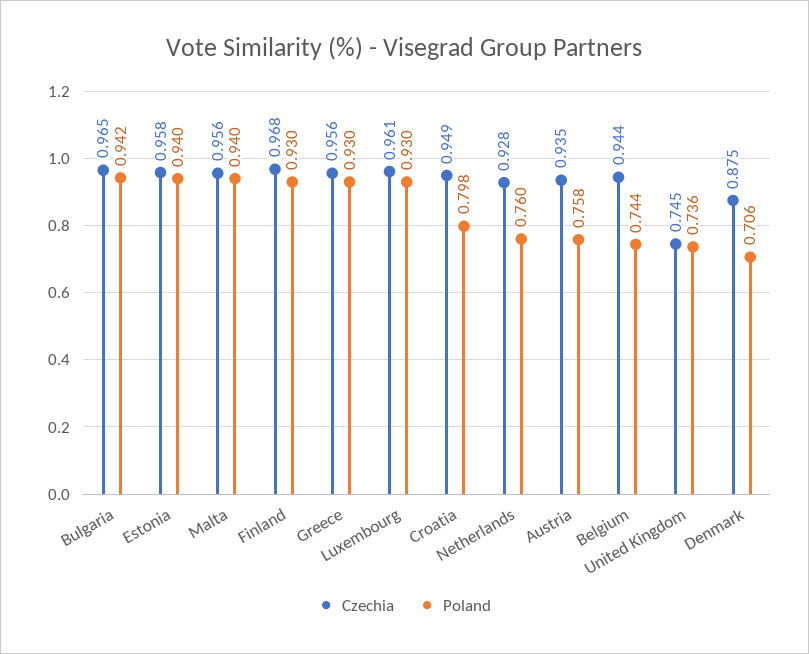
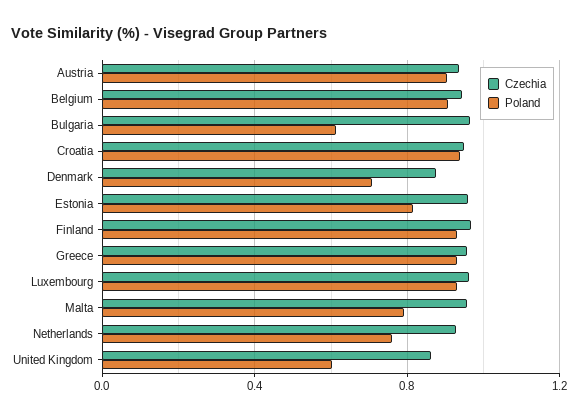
  {
    "Czechia": {
      "Bulgaria": 0.965,
      "Estonia": 0.958,
      "Malta": 0.956,
      "Finland": 0.968,
      "Greece": 0.956,
      "Luxembourg": 0.961,
      "Croatia": 0.949,
      "Netherlands": 0.928,
      "Austria": 0.935,
      "Belgium": 0.944,
-     "United Kingdom": 0.745,
+     "United Kingdom": 0.85,
      "Denmark": 0.875
    },
    "Poland": {
-     "Bulgaria": 0.942,
+     "Bulgaria": 0.6,
-     "Estonia": 0.94,
+     "Estonia": 0.8,
-     "Malta": 0.94,
+     "Malta": 0.8,
      "Finland": 0.93,
      "Greece": 0.93,
      "Luxembourg": 0.93,
-     "Croatia": 0.798,
+     "Croatia": 0.95,
      "Netherlands": 0.76,
-     "Austria": 0.758,
+     "Austria": 0.9,
-     "Belgium": 0.744,
+     "Belgium": 0.9,
-     "United Kingdom": 0.736,
+     "United Kingdom": 0.6,
      "Denmark": 0.706
    }
  }

